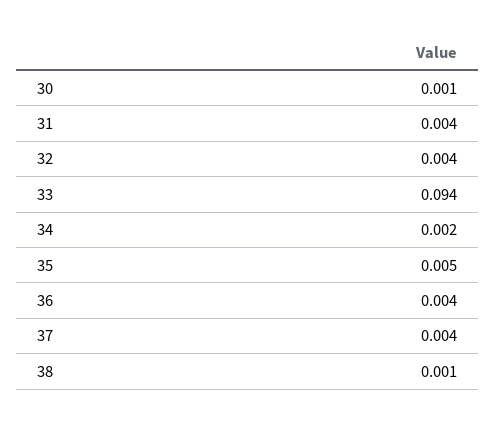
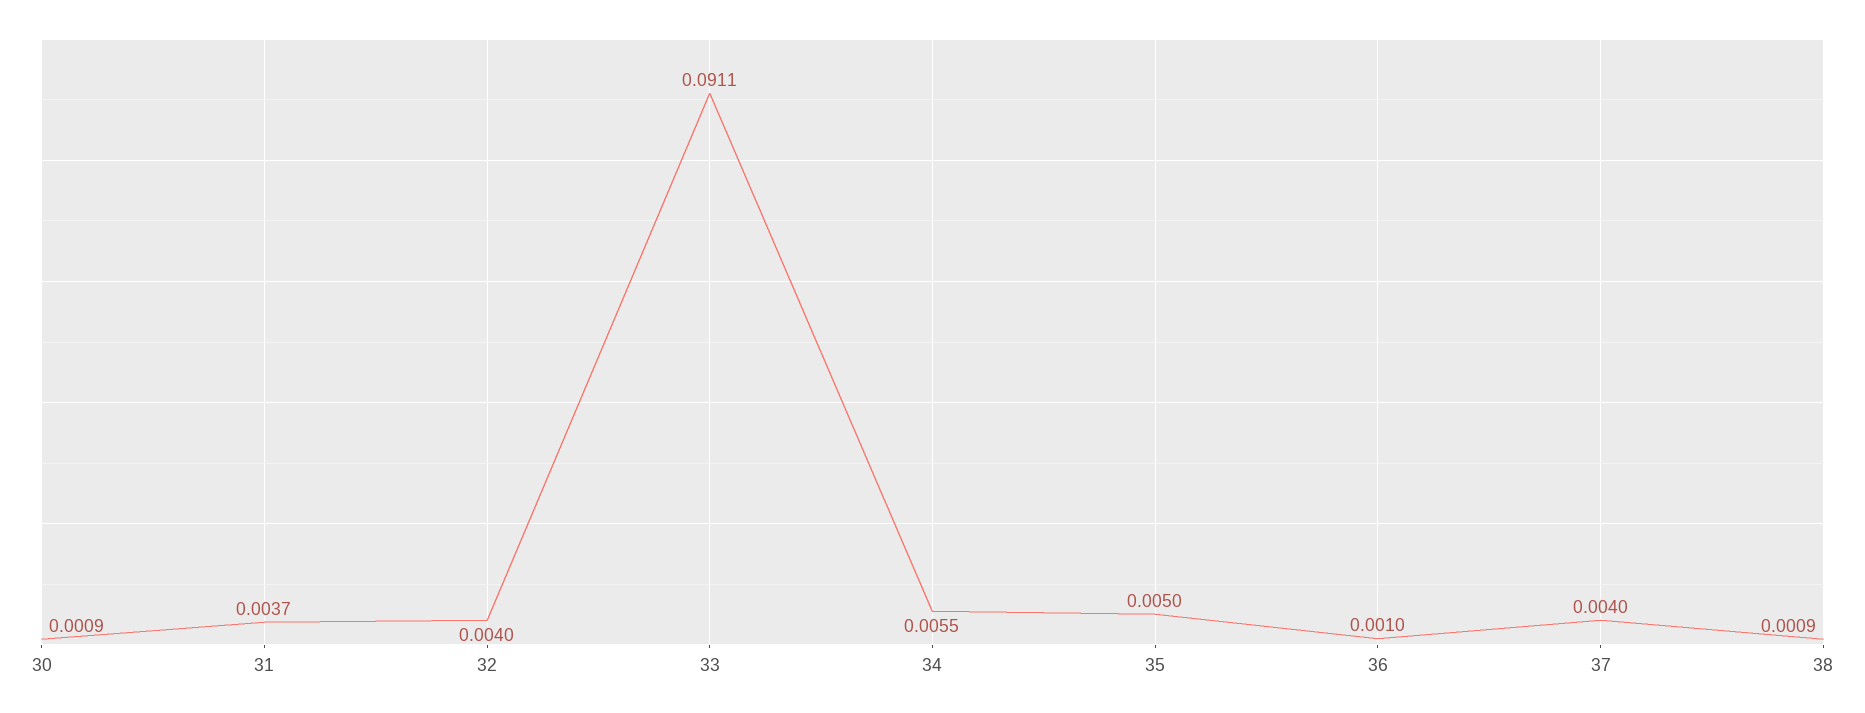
  {
    "30": 0.0009,
    "31": 0.0037,
    "32": 0.004,
-   "33": 0.094,
+   "33": 0.0911,
-   "34": 0.002,
+   "34": 0.0055,
    "35": 0.005,
-   "36": 0.004,
+   "36": 0.001,
    "37": 0.004,
    "38": 0.0009
  }

